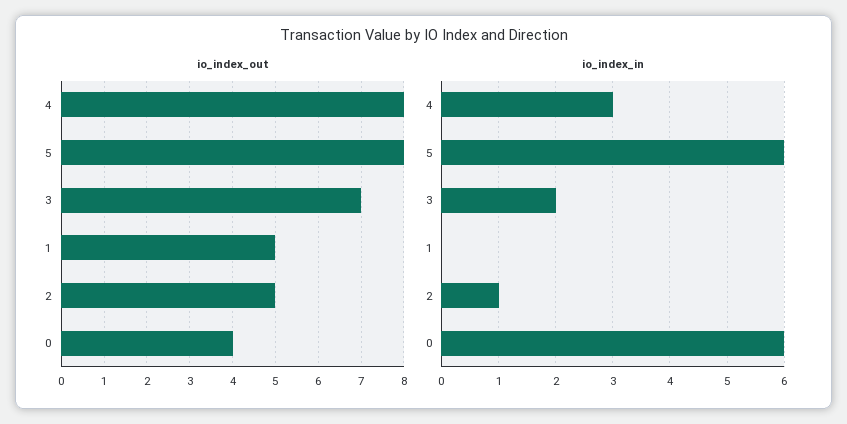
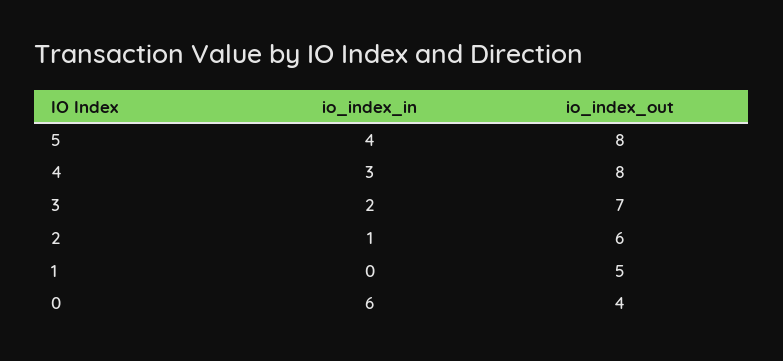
  {
    "io_index_out": {
      "4": 8,
      "5": 8,
      "3": 7,
      "1": 5,
-     "2": 5,
+     "2": 6,
      "0": 4
    },
    "io_index_in": {
      "4": 3,
-     "5": 6,
+     "5": 4,
      "3": 2,
      "1": 0,
      "2": 1,
      "0": 6
    }
  }

